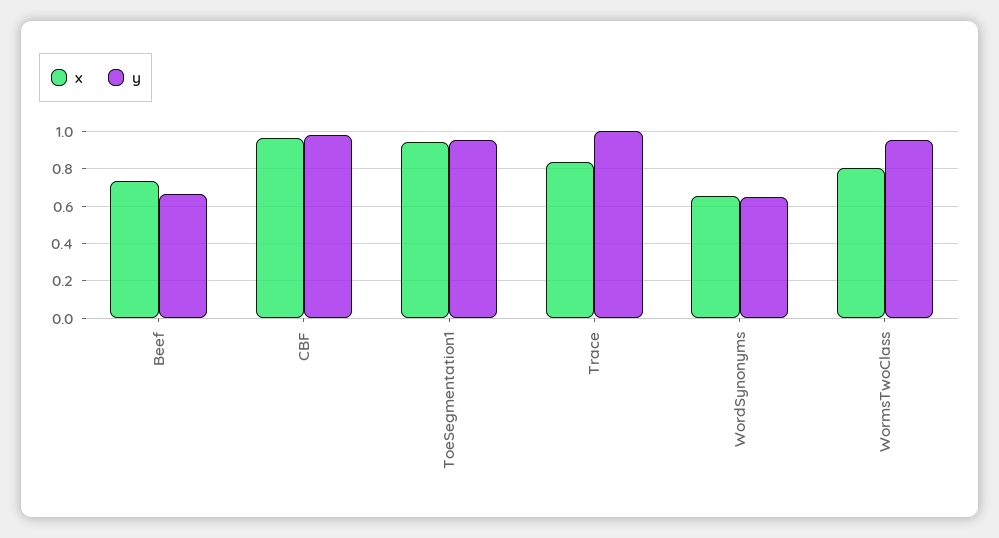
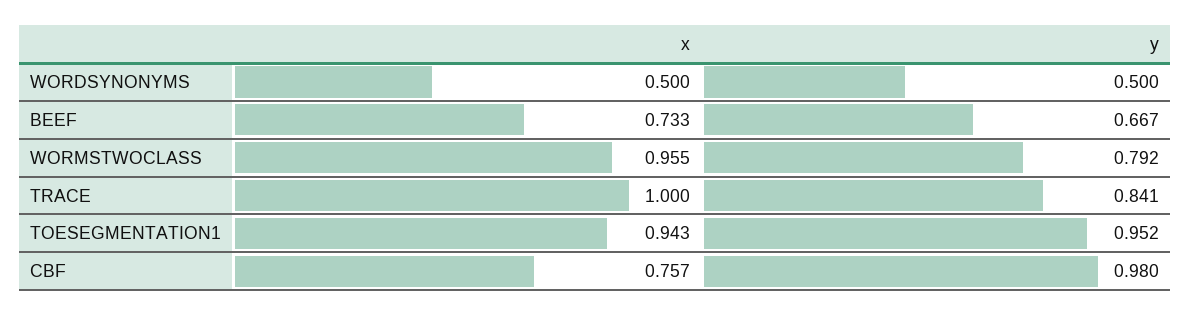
  {
    "x": {
      "Beef": 0.733,
-     "CBF": 0.95,
+     "CBF": 0.757,
      "ToeSegmentation1": 0.943,
-     "Trace": 0.85,
+     "Trace": 1,
-     "WordSynonyms": 0.65,
+     "WordSynonyms": 0.5,
-     "WormsTwoClass": 0.8
+     "WormsTwoClass": 0.955
    },
    "y": {
      "Beef": 0.667,
      "CBF": 0.98,
      "ToeSegmentation1": 0.952,
-     "Trace": 1,
+     "Trace": 0.841,
-     "WordSynonyms": 0.65,
+     "WordSynonyms": 0.5,
-     "WormsTwoClass": 0.95
+     "WormsTwoClass": 0.792
    }
  }

